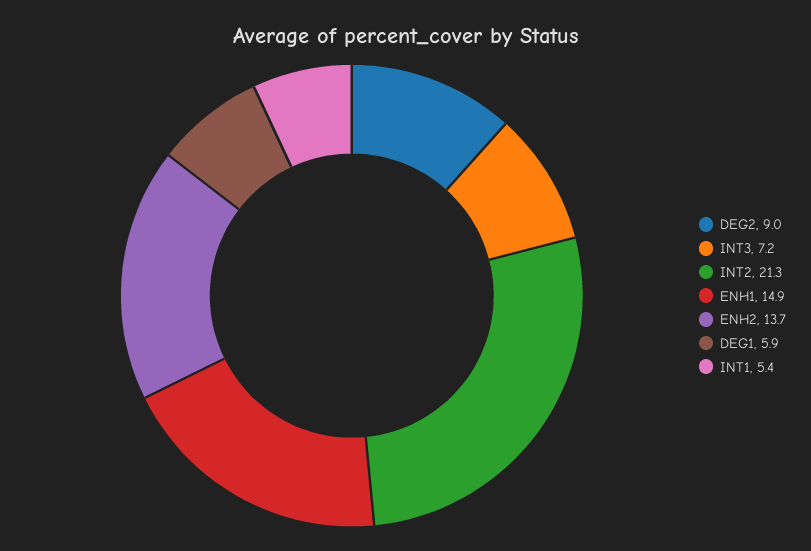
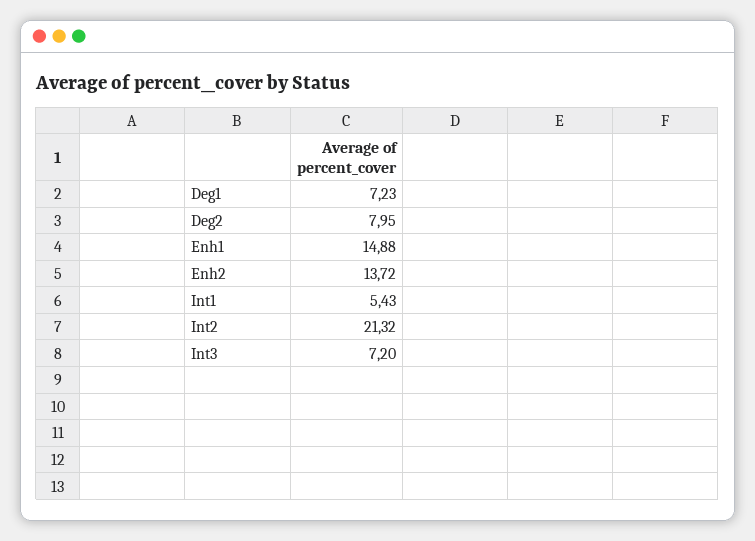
  {
-   "DEG2": 9,
+   "DEG2": 7.95,
    "INT3": 7.2,
    "INT2": 21.32,
    "ENH1": 14.88,
    "ENH2": 13.72,
-   "DEG1": 5.9,
+   "DEG1": 7.23,
    "INT1": 5.43
  }

